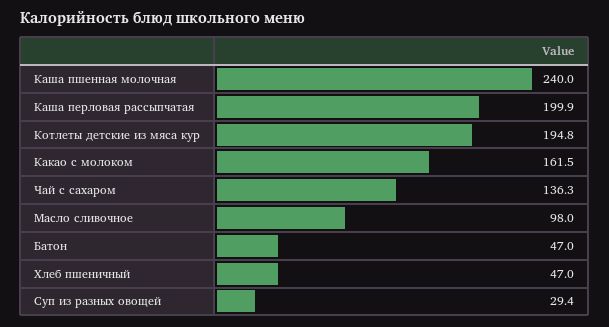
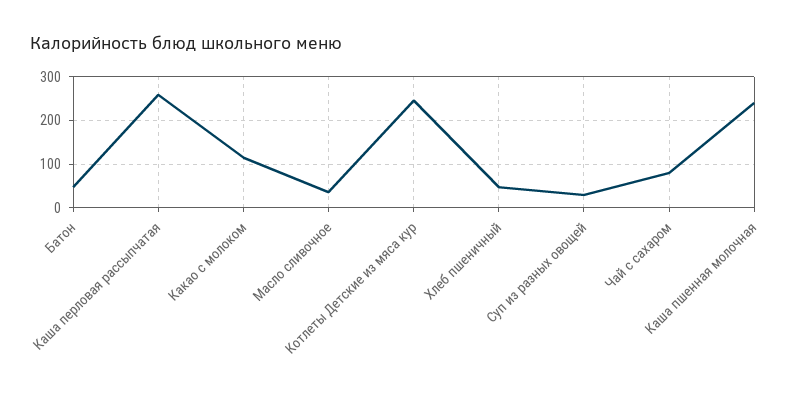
  {
    "Каша пшенная молочная": 240,
-   "Каша перловая рассыпчатая": 199.9,
+   "Каша перловая рассыпчатая": 260,
-   "Котлеты детские из мяса кур": 194.8,
+   "Котлеты детские из мяса кур": 240,
-   "Какао с молоком": 161.5,
+   "Какао с молоком": 120,
-   "Чай с сахаром": 136.3,
+   "Чай с сахаром": 80,
-   "Масло сливочное": 98,
+   "Масло сливочное": 40,
    "Батон": 47,
    "Хлеб пшеничный": 47,
    "Суп из разных овощей": 29.4
  }

